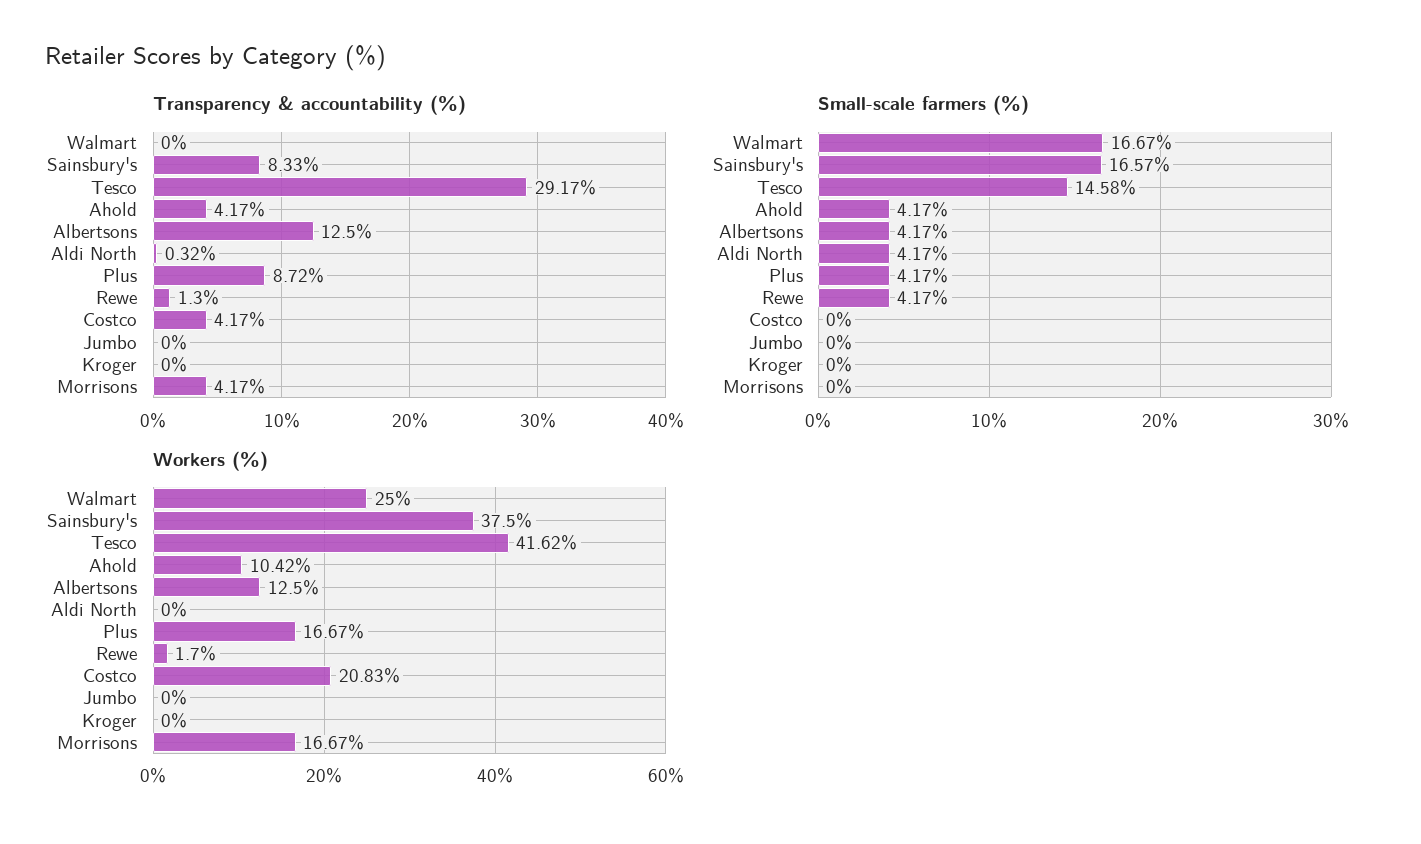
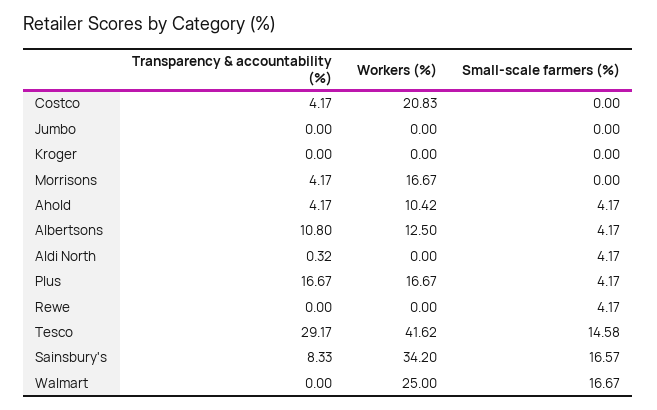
  {
    "Transparency & accountability (%)": {
      "Walmart": 0,
      "Sainsbury's": 8.33,
      "Tesco": 29.17,
      "Ahold": 4.17,
-     "Albertsons": 12.5,
+     "Albertsons": 10.8,
      "Aldi North": 0.32,
-     "Plus": 8.72,
+     "Plus": 16.67,
-     "Rewe": 1.3,
+     "Rewe": 0,
      "Costco": 4.17,
      "Jumbo": 0,
      "Kroger": 0,
      "Morrisons": 4.17
    },
    "Small-scale farmers (%)": {
      "Walmart": 16.67,
      "Sainsbury's": 16.57,
      "Tesco": 14.58,
      "Ahold": 4.17,
      "Albertsons": 4.17,
      "Aldi North": 4.17,
      "Plus": 4.17,
      "Rewe": 4.17,
      "Costco": 0,
      "Jumbo": 0,
      "Kroger": 0,
      "Morrisons": 0
    },
    "Workers (%)": {
      "Walmart": 25,
-     "Sainsbury's": 37.5,
+     "Sainsbury's": 34.2,
      "Tesco": 41.62,
      "Ahold": 10.42,
      "Albertsons": 12.5,
      "Aldi North": 0,
      "Plus": 16.67,
-     "Rewe": 1.7,
+     "Rewe": 0,
      "Costco": 20.83,
      "Jumbo": 0,
      "Kroger": 0,
      "Morrisons": 16.67
    }
  }

